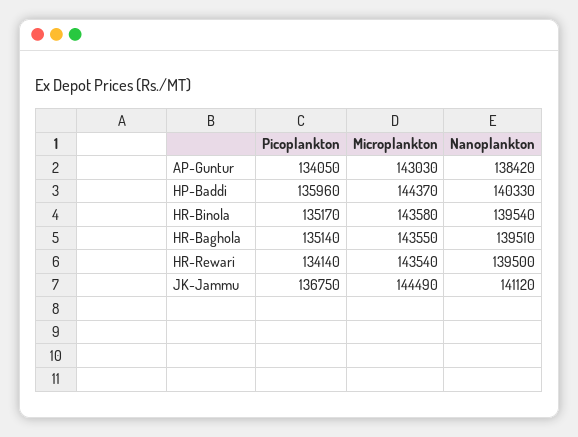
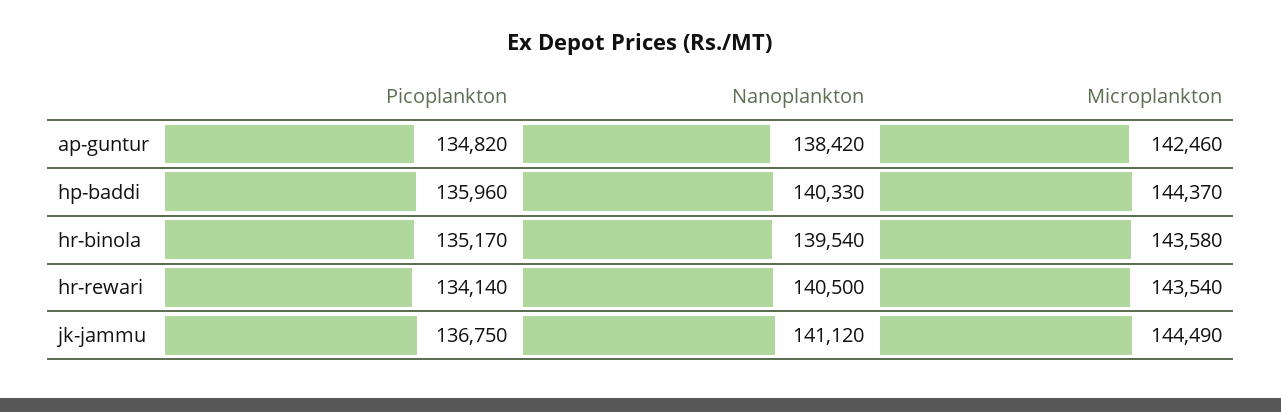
  {
    "Picoplankton": {
-     "AP-Guntur": 134050,
+     "AP-Guntur": 134820,
      "HP-Baddi": 135960,
      "HR-Binola": 135170,
-     "HR-Baghola": 135140,
      "HR-Rewari": 134140,
      "JK-Jammu": 136750
    },
    "Microplankton": {
-     "AP-Guntur": 143030,
+     "AP-Guntur": 142460,
      "HP-Baddi": 144370,
      "HR-Binola": 143580,
-     "HR-Baghola": 143550,
      "HR-Rewari": 143540,
      "JK-Jammu": 144490
    },
    "Nanoplankton": {
      "AP-Guntur": 138420,
      "HP-Baddi": 140330,
      "HR-Binola": 139540,
-     "HR-Baghola": 139510,
-     "HR-Rewari": 139500,
+     "HR-Rewari": 140500,
      "JK-Jammu": 141120
    }
  }

